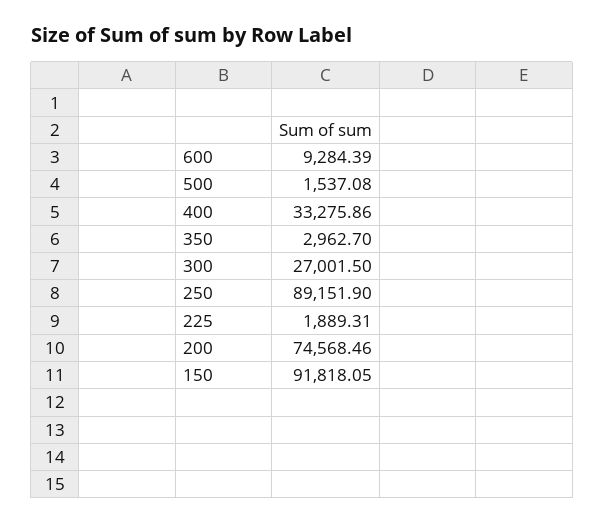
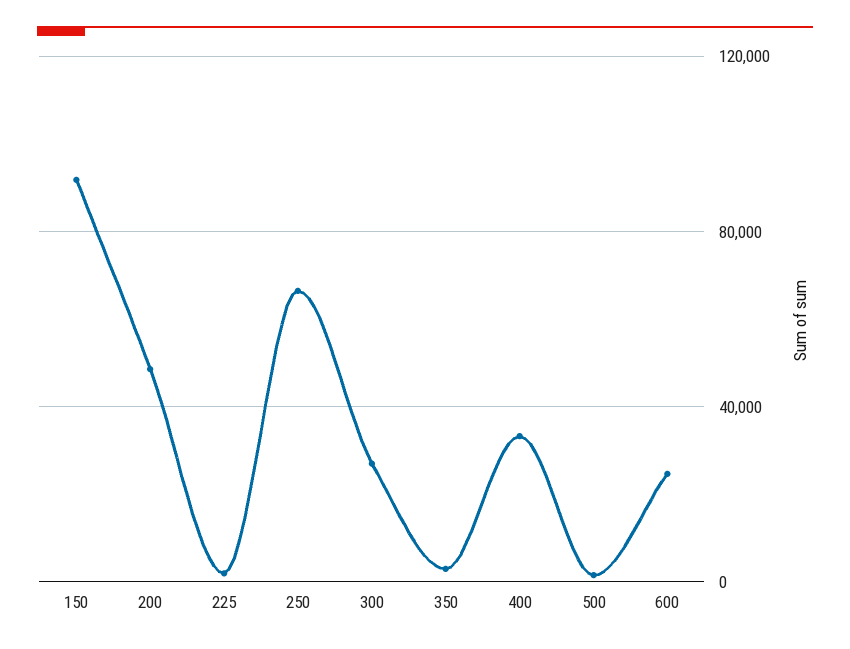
  {
-   "600": 9284.39,
+   "600": 25000,
    "500": 1537.08,
    "400": 33275.86,
    "350": 2962.7,
    "300": 27001.5,
-   "250": 89151.9,
+   "250": 65000,
    "225": 1889.31,
-   "200": 74568.46,
+   "200": 50000,
    "150": 91818.05
  }

